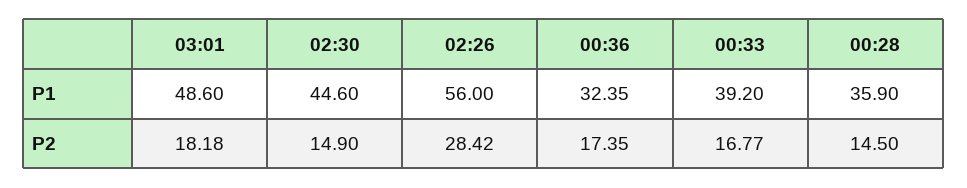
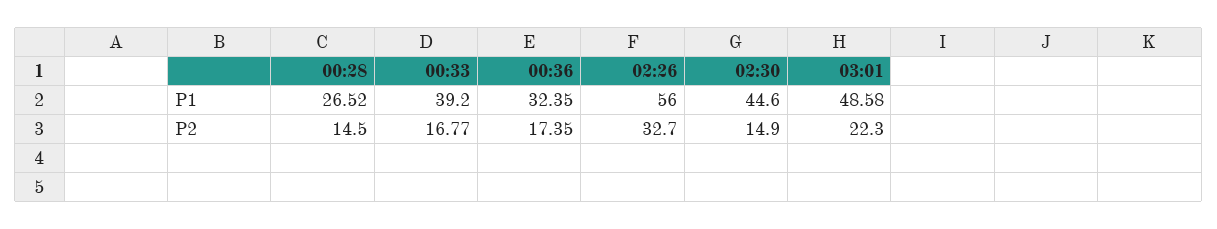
  {
    "03:01": {
-     "P1": 48.6,
+     "P1": 48.58,
-     "P2": 18.18
+     "P2": 22.3
    },
    "02:30": {
      "P1": 44.6,
      "P2": 14.9
    },
    "02:26": {
      "P1": 56,
-     "P2": 28.42
+     "P2": 32.7
    },
    "00:36": {
      "P1": 32.35,
      "P2": 17.35
    },
    "00:33": {
      "P1": 39.2,
      "P2": 16.77
    },
    "00:28": {
-     "P1": 35.9,
+     "P1": 26.52,
      "P2": 14.5
    }
  }

